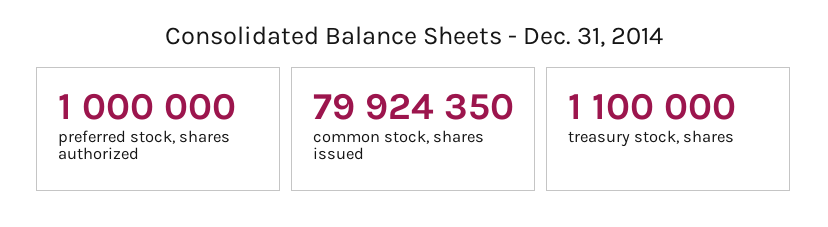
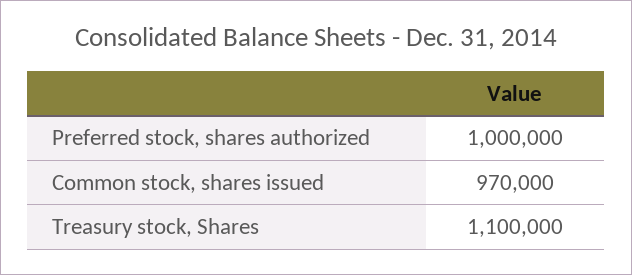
  {
    "preferred stock, shares authorized": 1000000,
-   "common stock, shares issued": 79924350,
+   "common stock, shares issued": 970000,
    "treasury stock, shares": 1100000
  }

